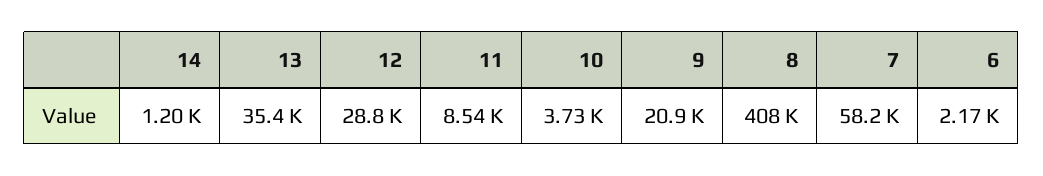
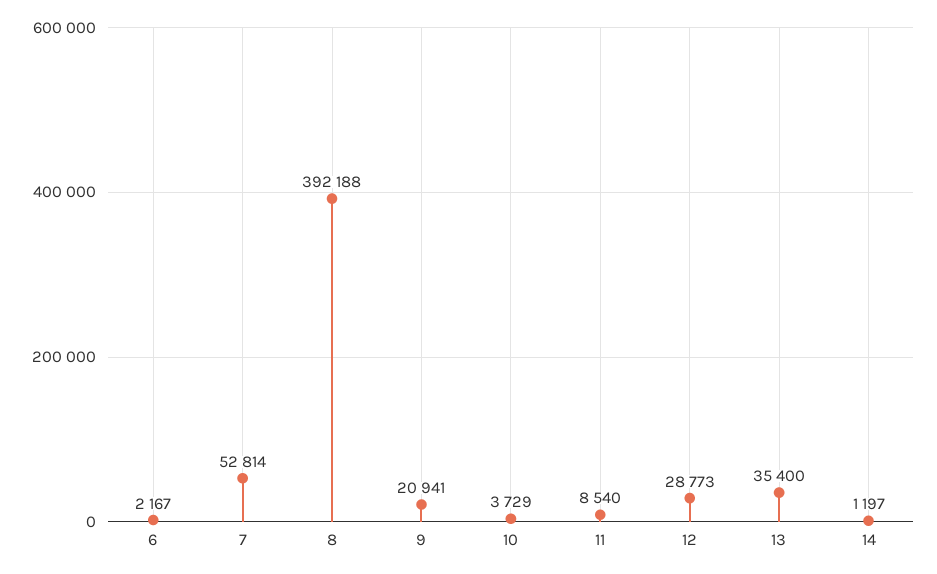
  {
    "14": 1197,
    "13": 35400,
    "12": 28773,
    "11": 8540,
    "10": 3729,
    "9": 20941,
-   "8": 408000,
+   "8": 392188,
-   "7": 58200,
+   "7": 52814,
    "6": 2167
  }

